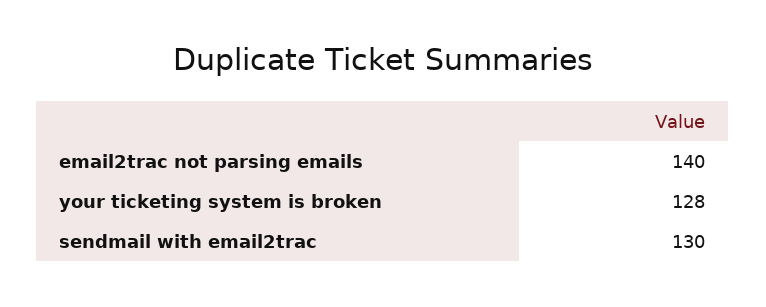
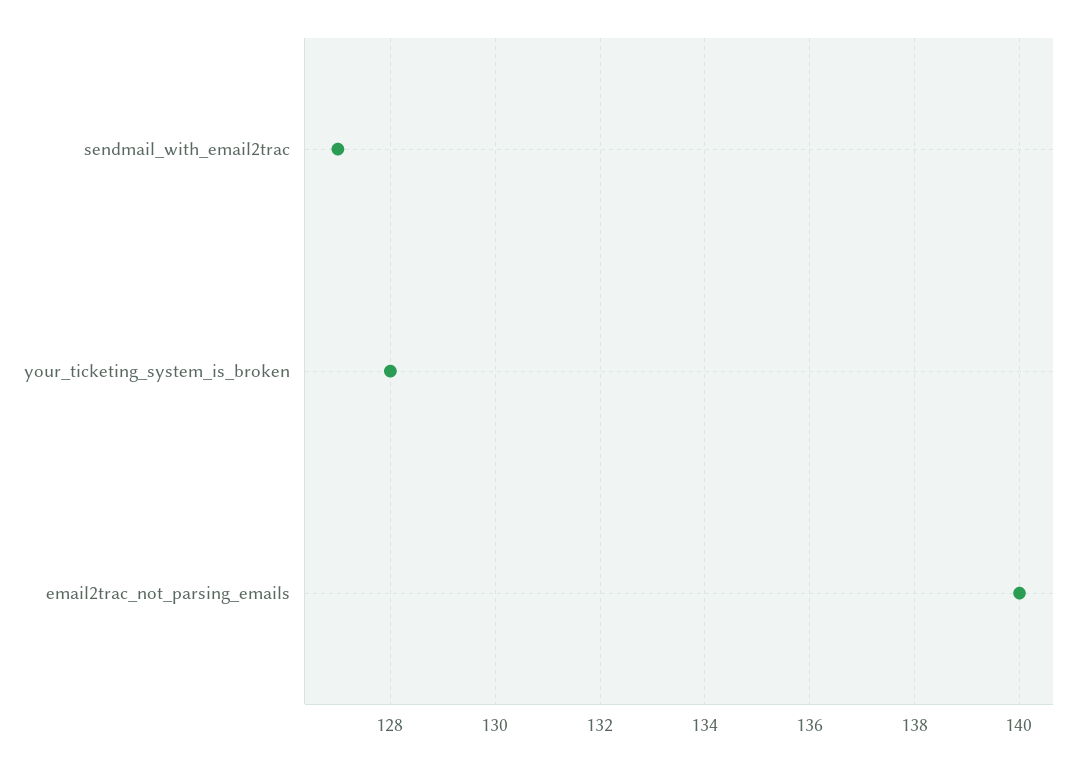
  {
    "email2trac not parsing emails": 140,
    "your ticketing system is broken": 128,
-   "sendmail with email2trac": 130
+   "sendmail with email2trac": 127
  }

